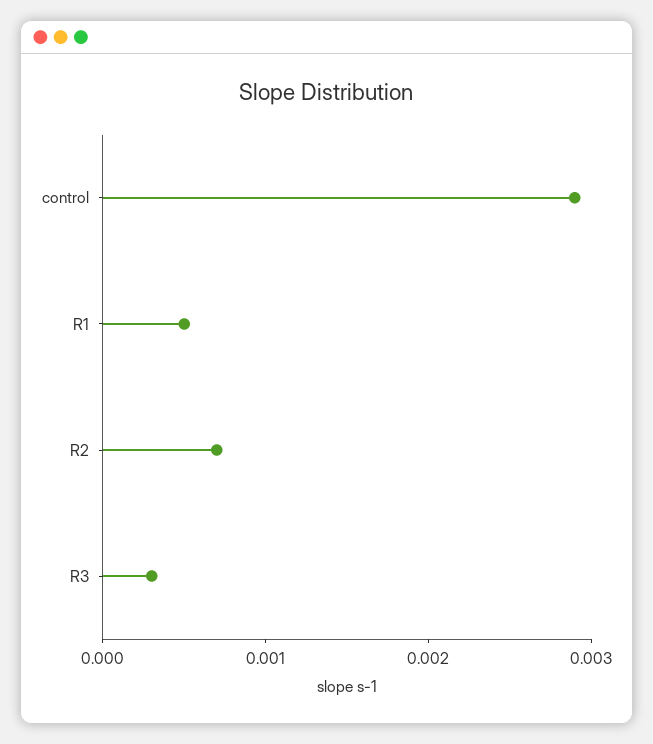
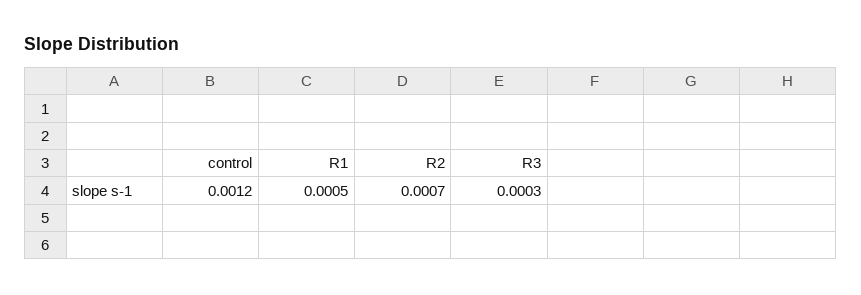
  {
-   "control": 0.0029,
+   "control": 0.0012,
    "R1": 0.0005,
    "R2": 0.0007,
    "R3": 0.0003
  }

